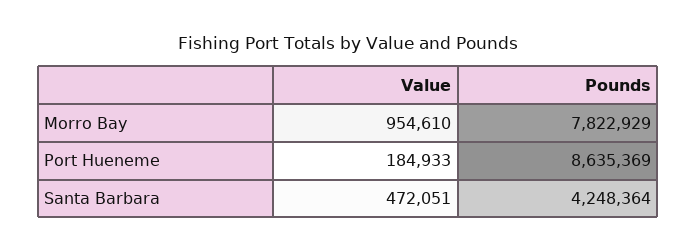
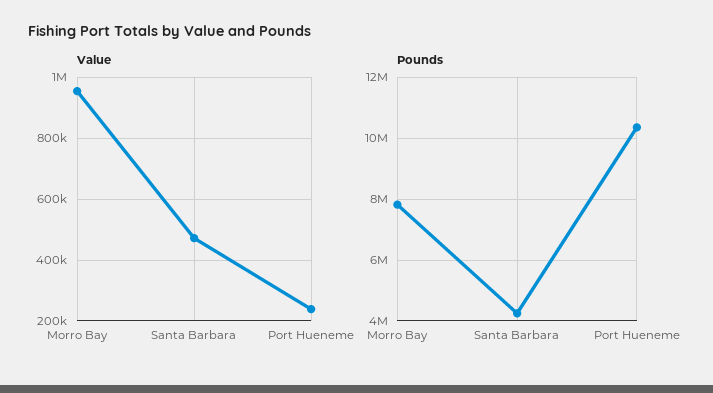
  {
    "Value": {
      "Morro Bay": 954610,
-     "Port Hueneme": 184933,
+     "Port Hueneme": 240000,
      "Santa Barbara": 472051
    },
    "Pounds": {
      "Morro Bay": 7822929,
-     "Port Hueneme": 8635369,
+     "Port Hueneme": 10400000,
      "Santa Barbara": 4248364
    }
  }

